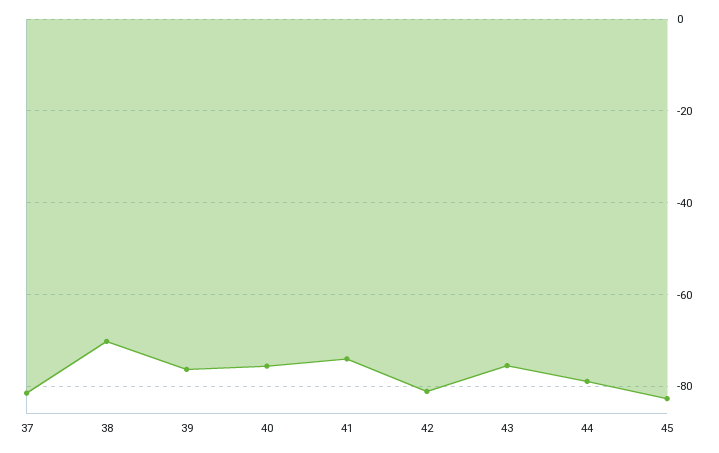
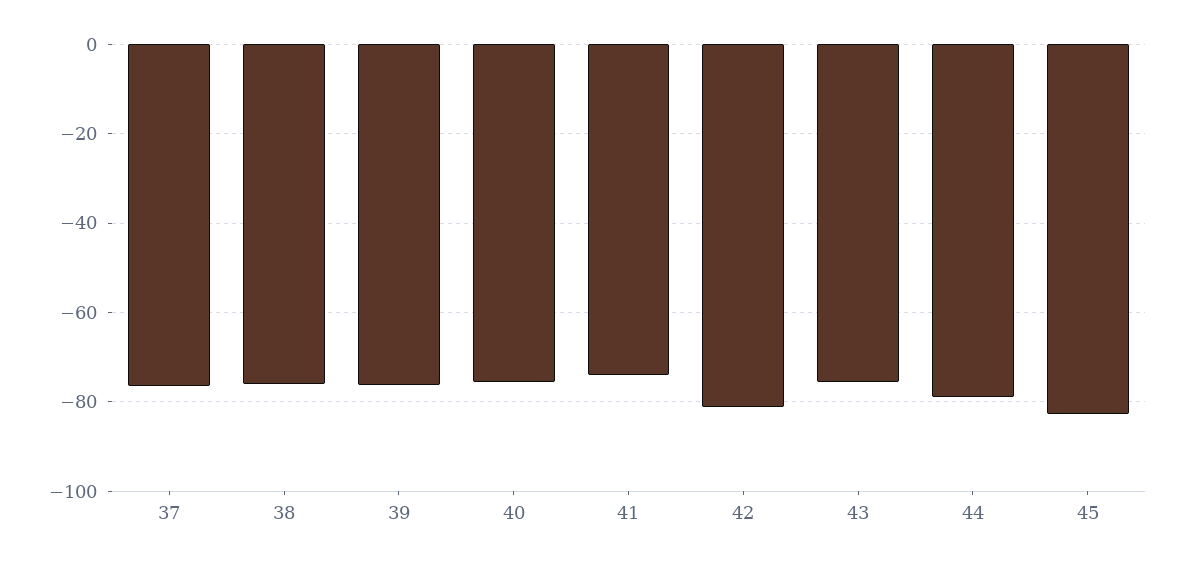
  {
-   "37": -82,
+   "37": -76,
-   "38": -70,
+   "38": -76,
    "39": -76,
    "40": -76,
    "41": -74,
    "42": -82,
    "43": -76,
    "44": -78,
    "45": -82
  }

